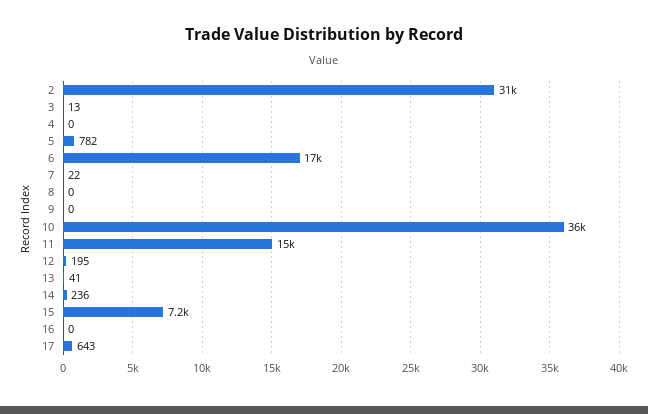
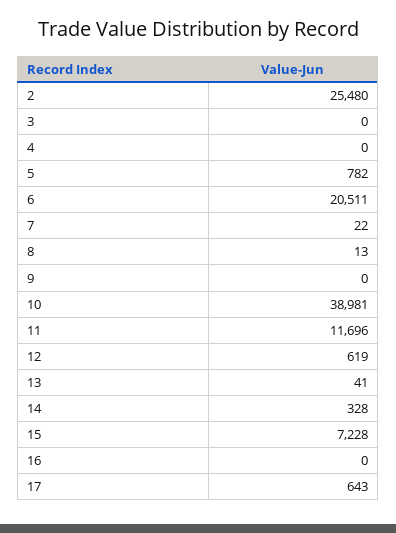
  {
-   "2": 31000,
+   "2": 25480,
-   "3": 13,
+   "3": 0,
    "4": 0,
    "5": 782,
-   "6": 17000,
+   "6": 20511,
    "7": 22,
-   "8": 0,
+   "8": 13,
    "9": 0,
-   "10": 36000,
+   "10": 38981,
-   "11": 15000,
+   "11": 11696,
-   "12": 195,
+   "12": 619,
    "13": 41,
-   "14": 236,
+   "14": 328,
    "15": 7228,
    "16": 0,
    "17": 643
  }

